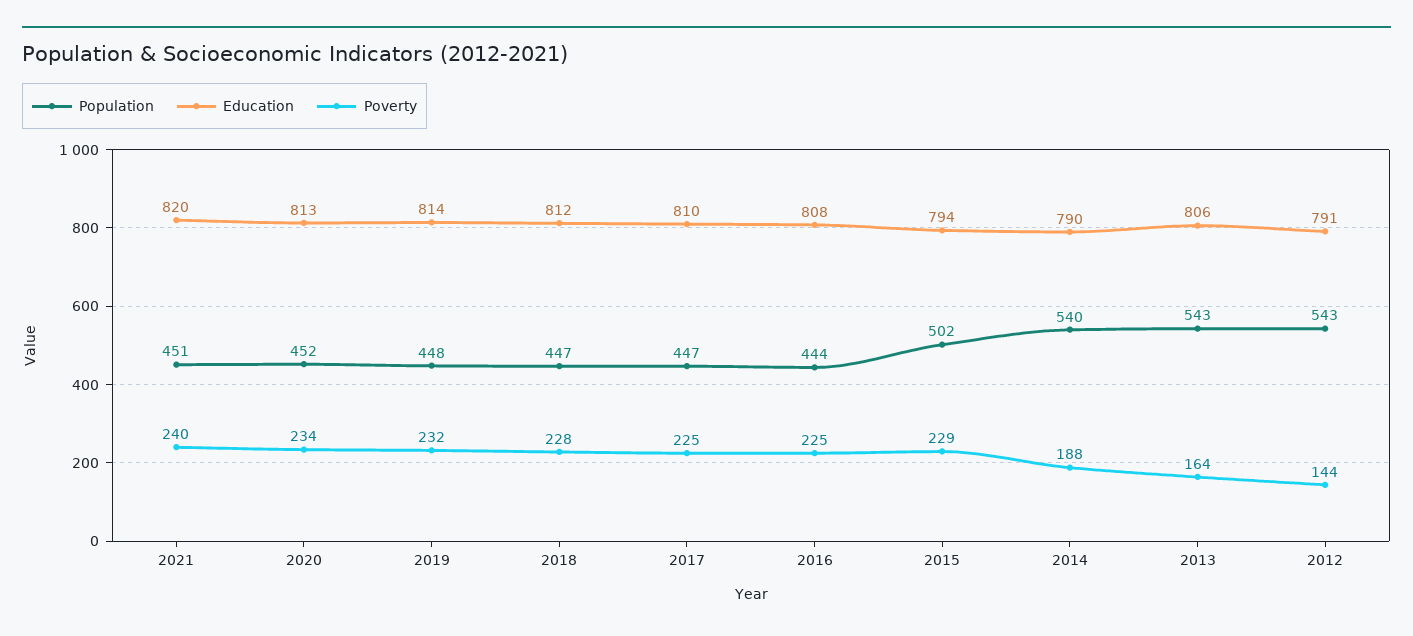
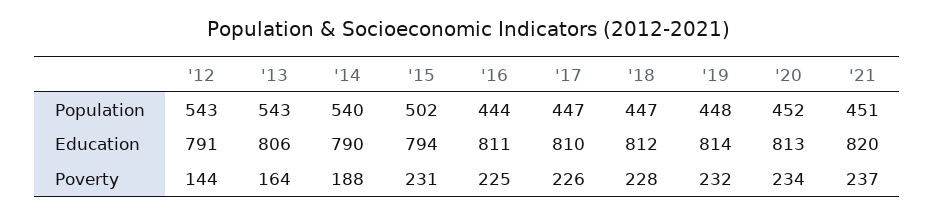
  {
    "Population": {
      "2021": 451,
      "2020": 452,
      "2019": 448,
      "2018": 447,
      "2017": 447,
      "2016": 444,
      "2015": 502,
      "2014": 540,
      "2013": 543,
      "2012": 543
    },
    "Education": {
      "2021": 820,
      "2020": 813,
      "2019": 814,
      "2018": 812,
      "2017": 810,
-     "2016": 808,
+     "2016": 811,
      "2015": 794,
      "2014": 790,
      "2013": 806,
      "2012": 791
    },
    "Poverty": {
-     "2021": 240,
+     "2021": 237,
      "2020": 234,
      "2019": 232,
      "2018": 228,
-     "2017": 225,
+     "2017": 226,
      "2016": 225,
-     "2015": 229,
+     "2015": 231,
      "2014": 188,
      "2013": 164,
      "2012": 144
    }
  }

